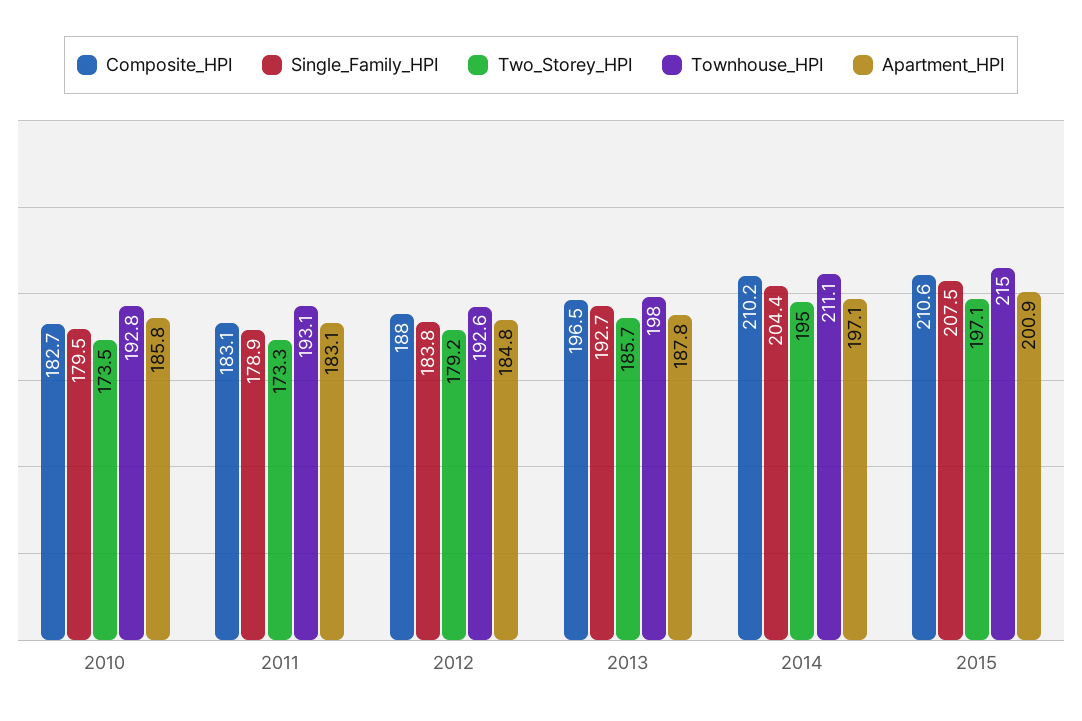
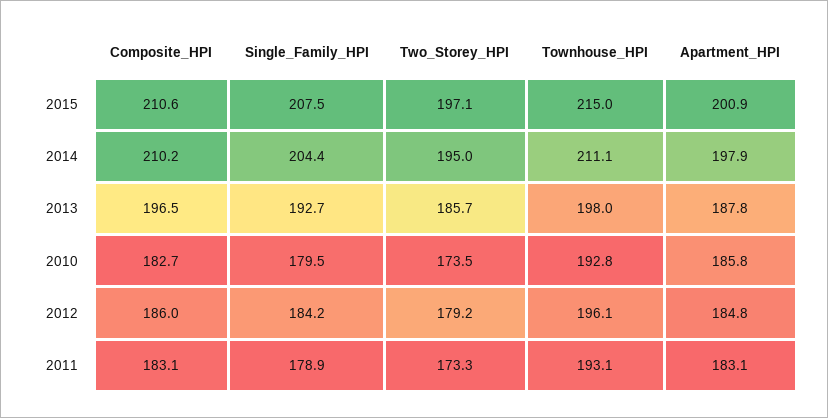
  {
    "Composite_HPI": {
      "2010": 182.7,
      "2011": 183.1,
-     "2012": 188,
+     "2012": 186,
      "2013": 196.5,
      "2014": 210.2,
      "2015": 210.6
    },
    "Single_Family_HPI": {
      "2010": 179.5,
      "2011": 178.9,
-     "2012": 183.8,
+     "2012": 184.2,
      "2013": 192.7,
      "2014": 204.4,
      "2015": 207.5
    },
    "Two_Storey_HPI": {
      "2010": 173.5,
      "2011": 173.3,
      "2012": 179.2,
      "2013": 185.7,
      "2014": 195,
      "2015": 197.1
    },
    "Townhouse_HPI": {
      "2010": 192.8,
      "2011": 193.1,
-     "2012": 192.6,
+     "2012": 196.1,
      "2013": 198,
      "2014": 211.1,
      "2015": 215
    },
    "Apartment_HPI": {
      "2010": 185.8,
      "2011": 183.1,
      "2012": 184.8,
      "2013": 187.8,
-     "2014": 197.1,
+     "2014": 197.9,
      "2015": 200.9
    }
  }

